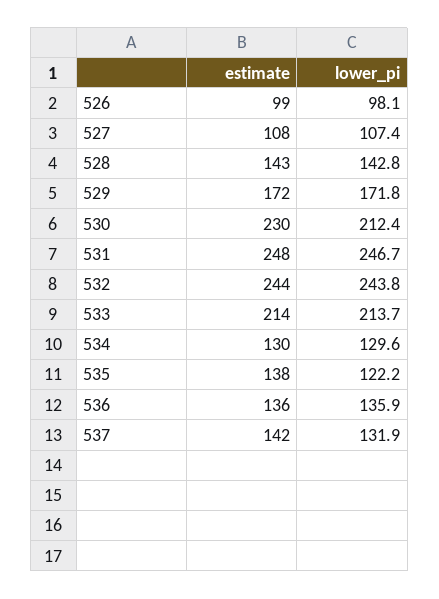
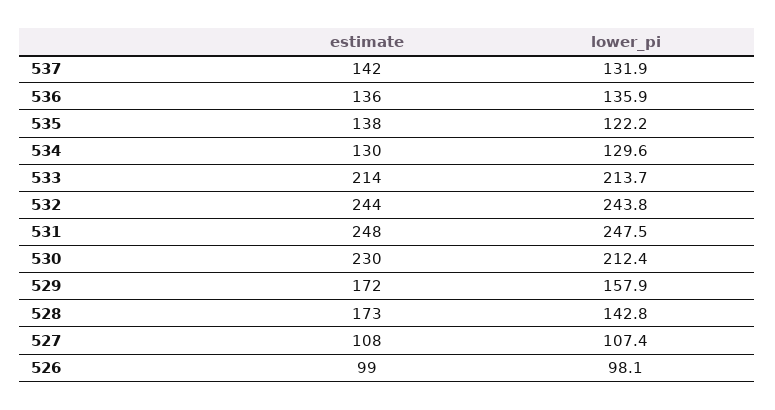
  {
    "estimate": {
      "526": 99,
      "527": 108,
-     "528": 143,
+     "528": 173,
      "529": 172,
      "530": 230,
      "531": 248,
      "532": 244,
      "533": 214,
      "534": 130,
      "535": 138,
      "536": 136,
      "537": 142
    },
    "lower_pi": {
      "526": 98.1,
      "527": 107.4,
      "528": 142.8,
-     "529": 171.8,
+     "529": 157.9,
      "530": 212.4,
-     "531": 246.7,
+     "531": 247.5,
      "532": 243.8,
      "533": 213.7,
      "534": 129.6,
      "535": 122.2,
      "536": 135.9,
      "537": 131.9
    }
  }

